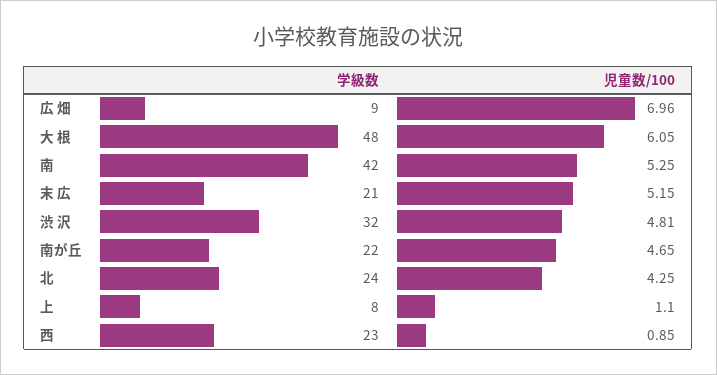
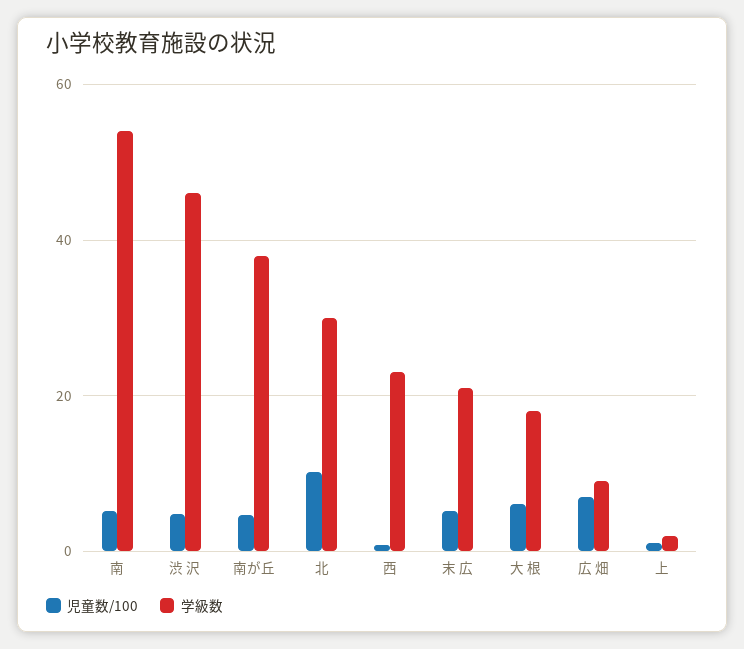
  {
    "学級数": {
      "広 畑": 9,
-     "大 根": 48,
+     "大 根": 18,
-     "南": 42,
+     "南": 54,
      "末 広": 21,
-     "渋 沢": 32,
+     "渋 沢": 46,
-     "南が丘": 22,
+     "南が丘": 38,
-     "北": 24,
+     "北": 30,
-     "上": 8,
+     "上": 2,
      "西": 23
    },
    "児童数/100": {
      "広 畑": 6.96,
      "大 根": 6.05,
      "南": 5.25,
      "末 広": 5.15,
      "渋 沢": 4.81,
      "南が丘": 4.65,
-     "北": 4.25,
+     "北": 10,
      "上": 1.1,
      "西": 0.85
    }
  }

